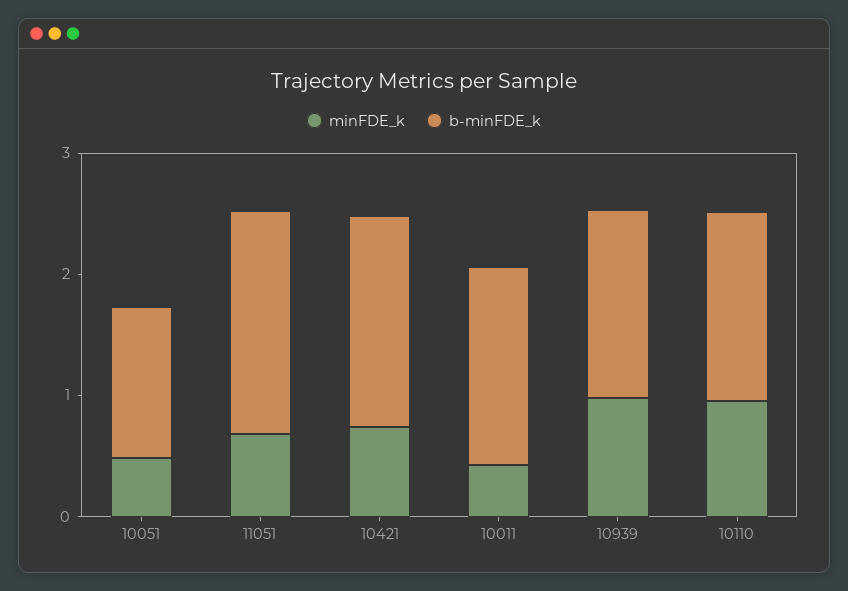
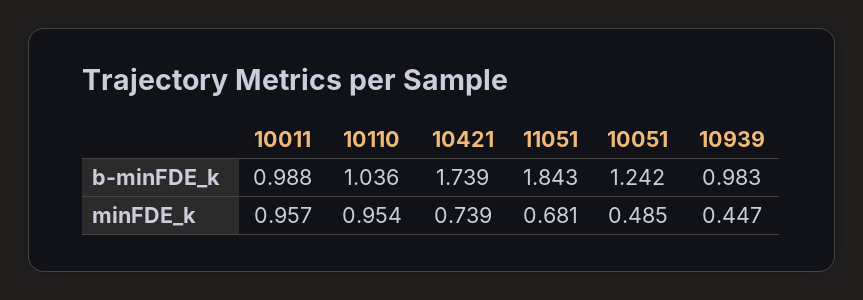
  {
    "minFDE_k": {
      "10051": 0.485,
      "11051": 0.681,
      "10421": 0.739,
-     "10011": 0.4,
+     "10011": 0.957,
-     "10939": 1,
+     "10939": 0.447,
      "10110": 0.954
    },
    "b-minFDE_k": {
      "10051": 1.242,
      "11051": 1.843,
      "10421": 1.739,
-     "10011": 1.6,
+     "10011": 0.988,
-     "10939": 1.6,
+     "10939": 0.983,
-     "10110": 1.6
+     "10110": 1.036
    }
  }

